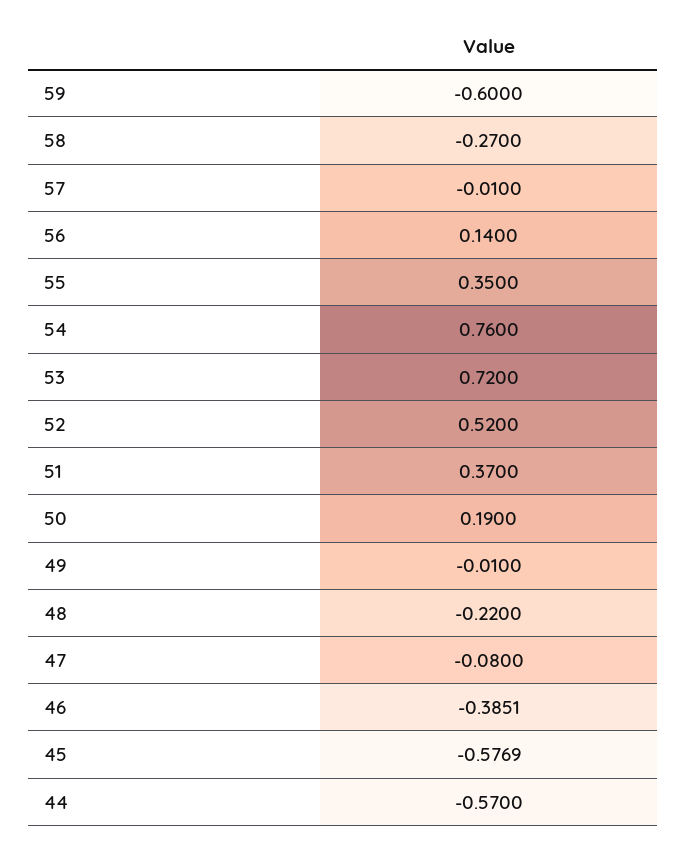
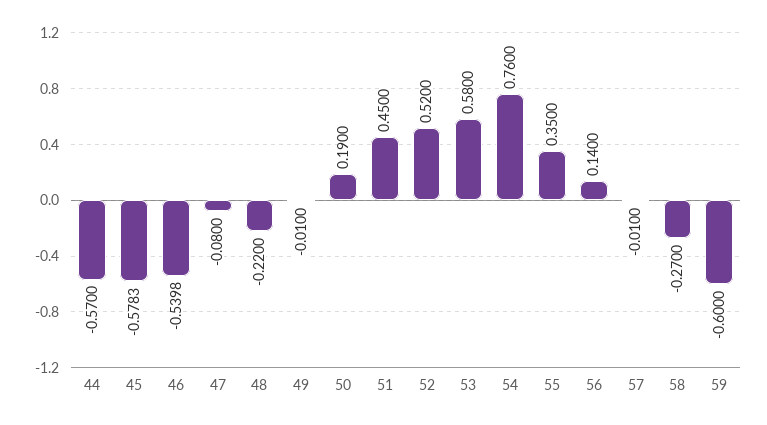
  {
    "59": -0.6,
    "58": -0.27,
    "57": -0.01,
    "56": 0.14,
    "55": 0.35,
    "54": 0.76,
-   "53": 0.72,
+   "53": 0.58,
    "52": 0.52,
-   "51": 0.37,
+   "51": 0.45,
    "50": 0.19,
    "49": -0.01,
    "48": -0.22,
    "47": -0.08,
-   "46": -0.3851,
+   "46": -0.5398,
-   "45": -0.5769,
+   "45": -0.5783,
    "44": -0.57
  }

